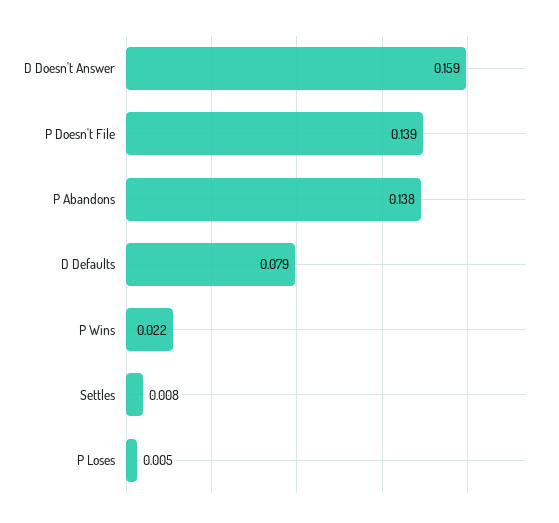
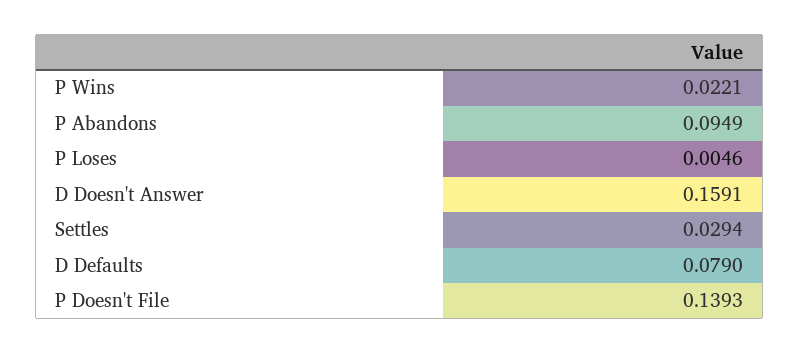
  {
    "D Doesn't Answer": 0.1591,
    "P Doesn't File": 0.1393,
-   "P Abandons": 0.138,
+   "P Abandons": 0.0949,
    "D Defaults": 0.079,
    "P Wins": 0.0221,
-   "Settles": 0.008,
+   "Settles": 0.0294,
    "P Loses": 0.0046
  }

